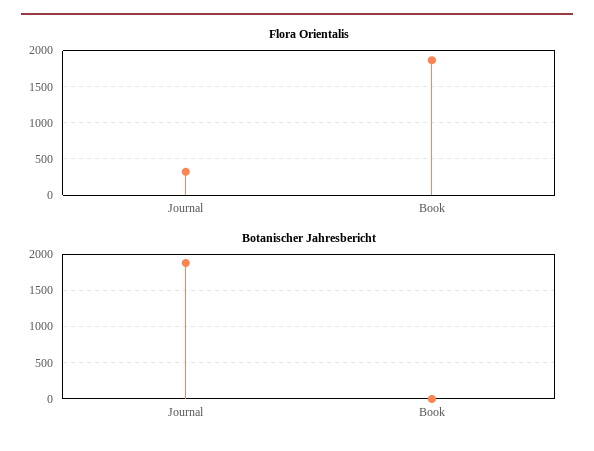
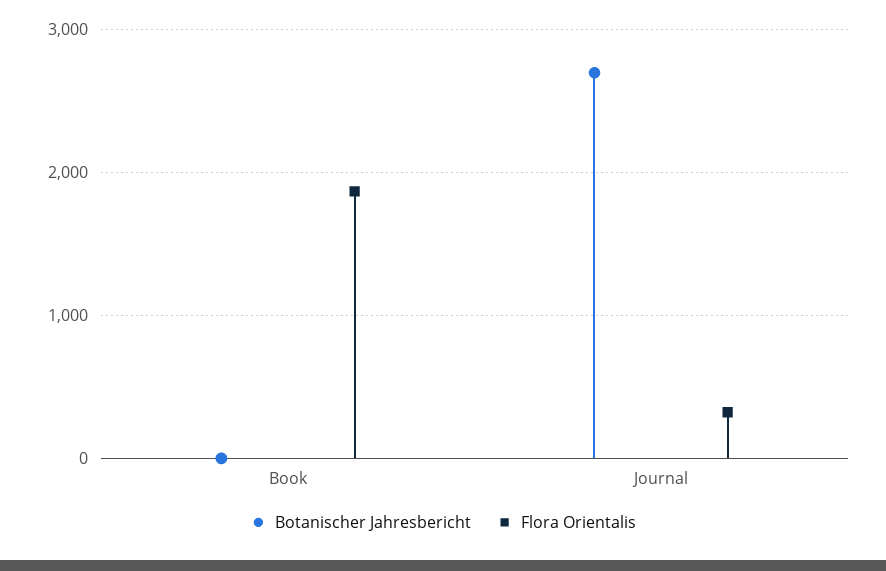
  {
    "Flora Orientalis": {
      "Journal": 300,
      "Book": 1900
    },
    "Botanischer Jahresbericht": {
-     "Journal": 1900,
+     "Journal": 2700,
      "Book": 0
    }
  }

